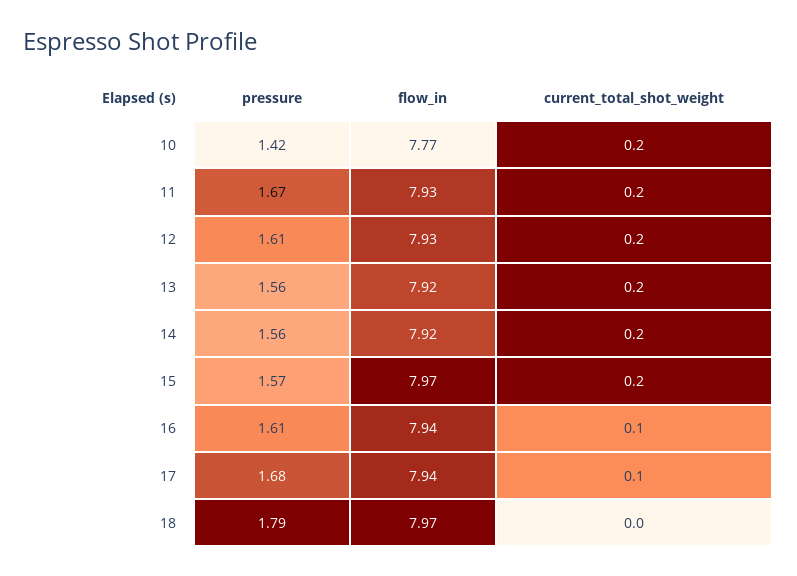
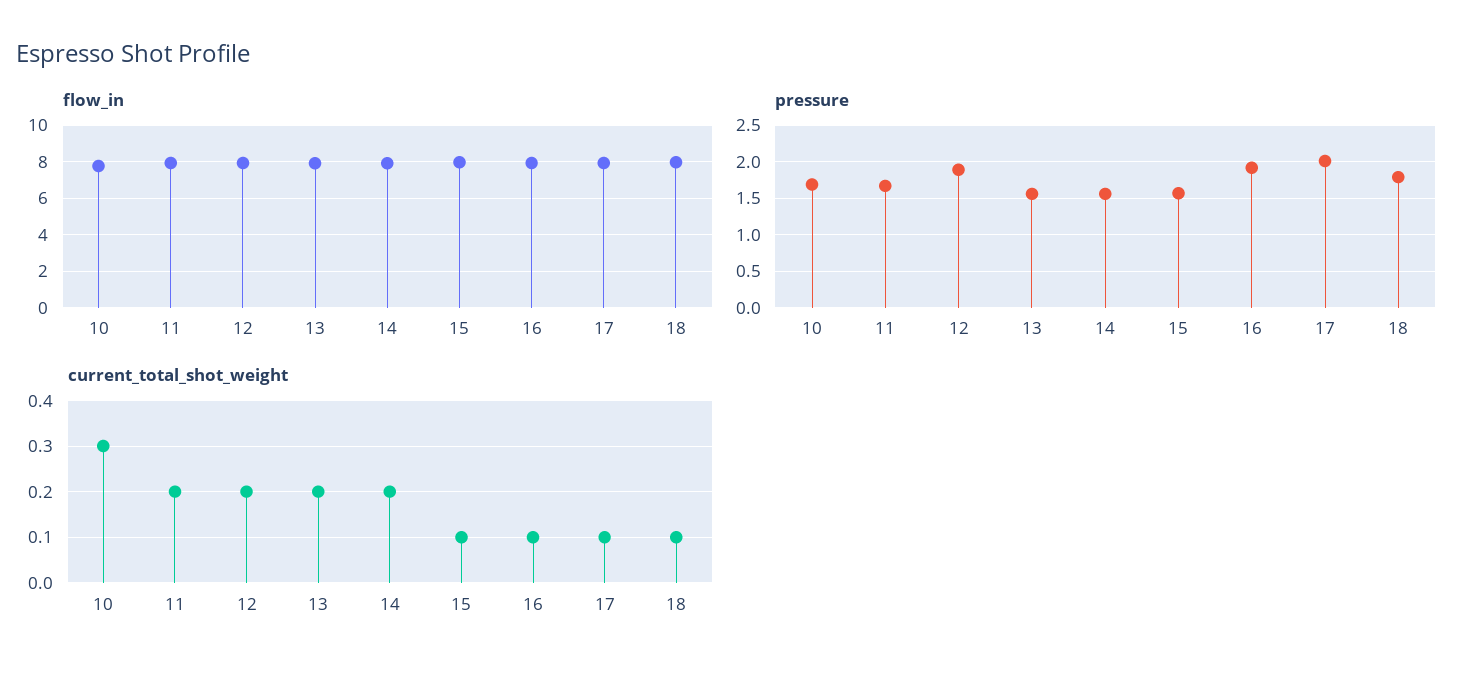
  {
    "pressure": {
-     "10": 1.42,
+     "10": 1.7,
      "11": 1.67,
-     "12": 1.61,
+     "12": 1.9,
      "13": 1.56,
      "14": 1.56,
      "15": 1.57,
-     "16": 1.61,
+     "16": 1.9,
-     "17": 1.68,
+     "17": 2,
      "18": 1.79
    },
    "flow_in": {
      "10": 7.77,
      "11": 7.93,
      "12": 7.93,
      "13": 7.92,
      "14": 7.92,
      "15": 7.97,
      "16": 7.94,
      "17": 7.94,
      "18": 7.97
    },
    "current_total_shot_weight": {
-     "10": 0.2,
+     "10": 0.3,
      "11": 0.2,
      "12": 0.2,
      "13": 0.2,
      "14": 0.2,
-     "15": 0.2,
+     "15": 0.1,
      "16": 0.1,
      "17": 0.1,
-     "18": 0
+     "18": 0.1
    }
  }

